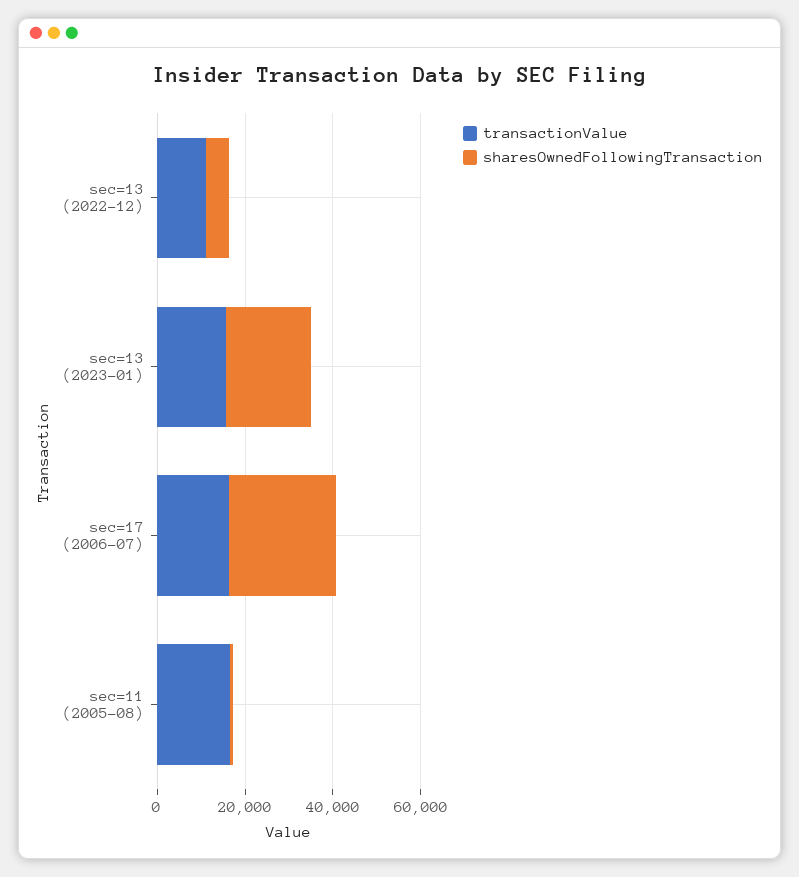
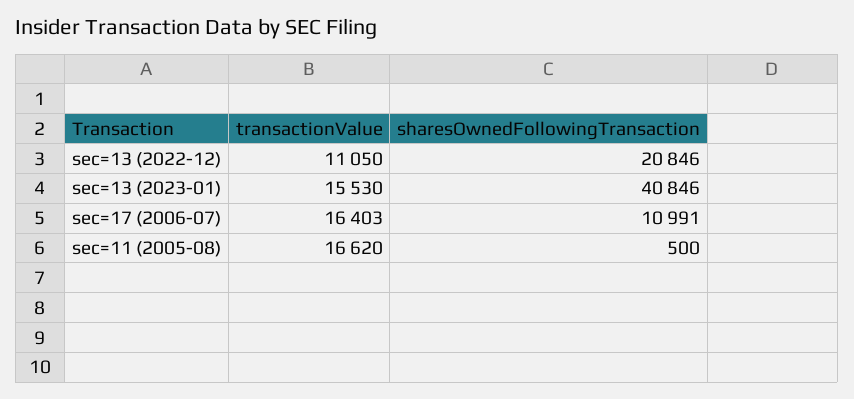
  {
    "transactionValue": {
      "sec=13 (2022-12)": 11050,
      "sec=13 (2023-01)": 15530,
      "sec=17 (2006-07)": 16403,
      "sec=11 (2005-08)": 16620
    },
    "sharesOwnedFollowingTransaction": {
-     "sec=13 (2022-12)": 5000,
+     "sec=13 (2022-12)": 20846,
-     "sec=13 (2023-01)": 20000,
+     "sec=13 (2023-01)": 40846,
-     "sec=17 (2006-07)": 25000,
+     "sec=17 (2006-07)": 10991,
      "sec=11 (2005-08)": 500
    }
  }

